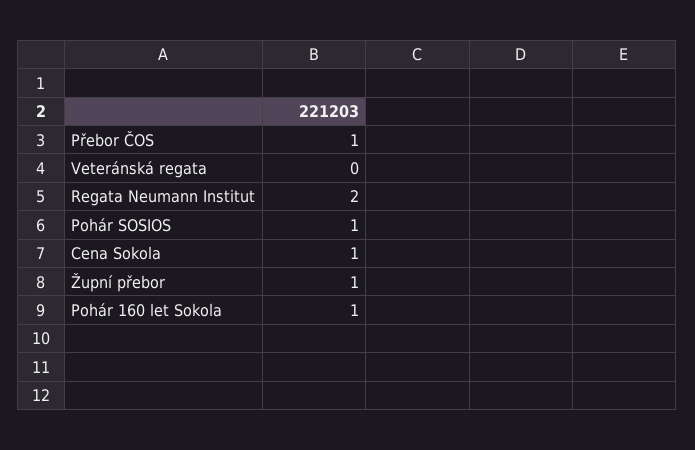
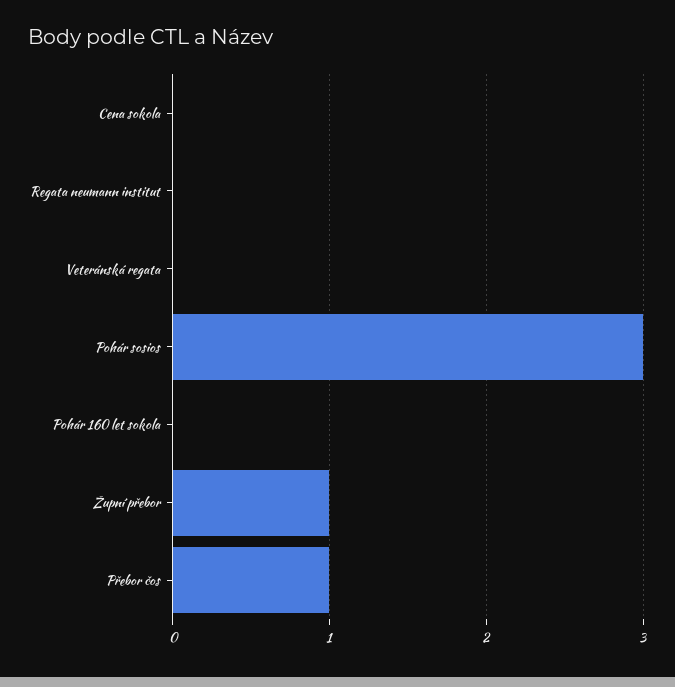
  {
    "Přebor ČOS": 1,
    "Veteránská regata": 0,
-   "Regata Neumann Institut": 2,
+   "Regata Neumann Institut": 0,
-   "Pohár SOSIOS": 1,
+   "Pohár SOSIOS": 3,
-   "Cena Sokola": 1,
+   "Cena Sokola": 0,
    "Župní přebor": 1,
-   "Pohár 160 let Sokola": 1
+   "Pohár 160 let Sokola": 0
  }

